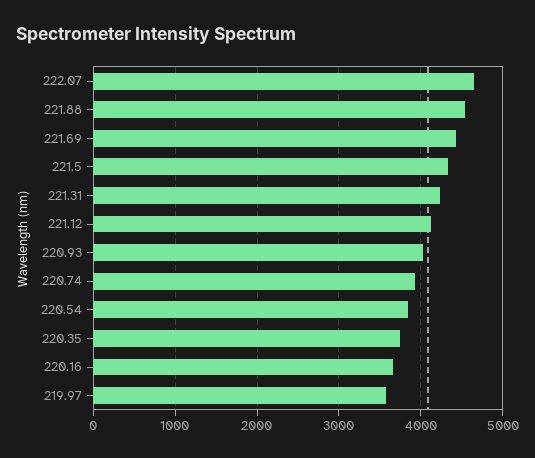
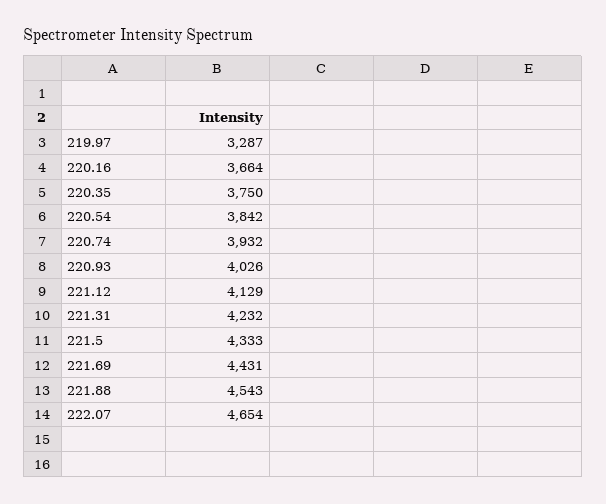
  {
    "222.07": 4654,
    "221.88": 4543,
    "221.69": 4431,
    "221.5": 4333,
    "221.31": 4232,
    "221.12": 4129,
    "220.93": 4026,
    "220.74": 3932,
    "220.54": 3842,
    "220.35": 3750,
    "220.16": 3664,
-   "219.97": 3600
+   "219.97": 3287
  }

